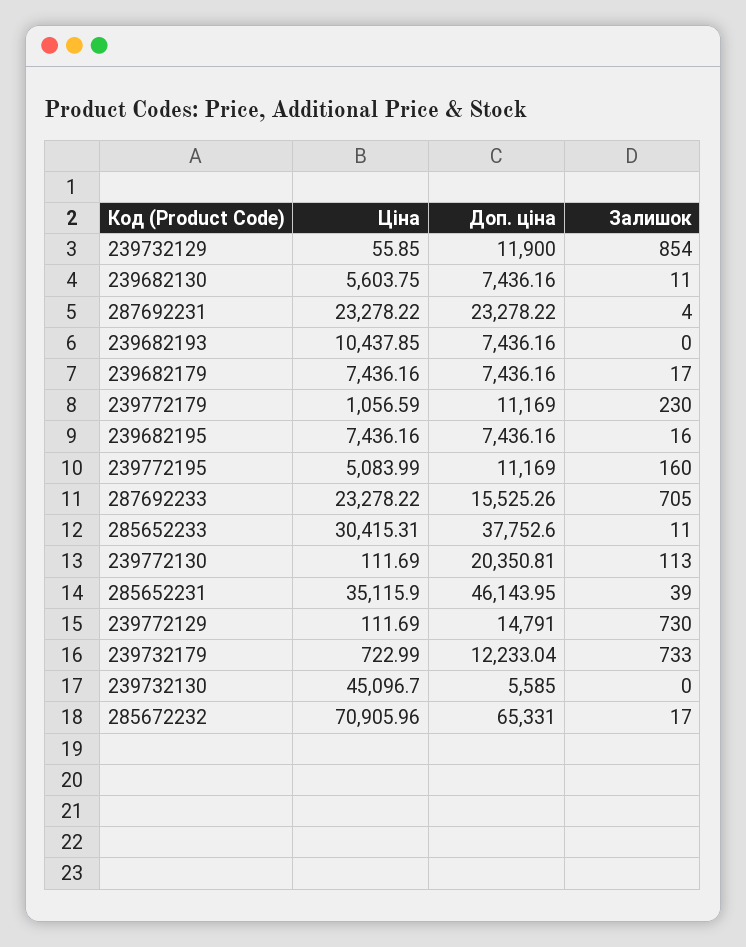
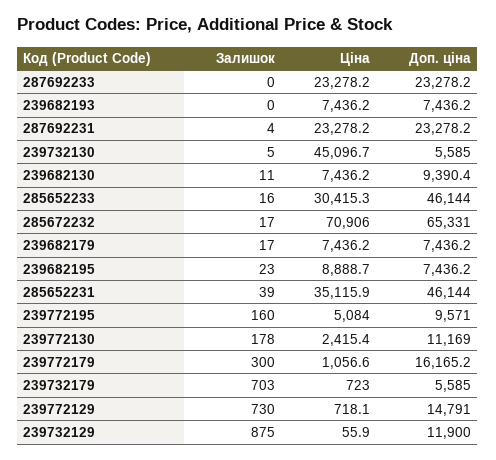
  {
    "Ціна": {
      "239732129": 55.85,
-     "239682130": 5603.75,
+     "239682130": 7436.2,
      "287692231": 23278.22,
-     "239682193": 10437.85,
+     "239682193": 7436.2,
      "239682179": 7436.16,
      "239772179": 1056.59,
-     "239682195": 7436.16,
+     "239682195": 8888.7,
      "239772195": 5083.99,
      "287692233": 23278.22,
      "285652233": 30415.31,
-     "239772130": 111.69,
+     "239772130": 2415.4,
      "285652231": 35115.9,
-     "239772129": 111.69,
+     "239772129": 718.1,
      "239732179": 722.99,
      "239732130": 45096.7,
      "285672232": 70905.96
    },
    "Доп. ціна": {
      "239732129": 11900,
-     "239682130": 7436.16,
+     "239682130": 9390.4,
      "287692231": 23278.22,
      "239682193": 7436.16,
      "239682179": 7436.16,
-     "239772179": 11169,
+     "239772179": 16165.2,
      "239682195": 7436.16,
-     "239772195": 11169,
+     "239772195": 9571,
-     "287692233": 15525.26,
+     "287692233": 23278.2,
-     "285652233": 37752.6,
+     "285652233": 46144,
-     "239772130": 20350.81,
+     "239772130": 11169,
      "285652231": 46143.95,
      "239772129": 14791,
-     "239732179": 12233.04,
+     "239732179": 5585,
      "239732130": 5585,
      "285672232": 65331
    },
    "Залишок": {
-     "239732129": 854,
+     "239732129": 875,
      "239682130": 11,
      "287692231": 4,
      "239682193": 0,
      "239682179": 17,
-     "239772179": 230,
+     "239772179": 300,
-     "239682195": 16,
+     "239682195": 23,
      "239772195": 160,
-     "287692233": 705,
+     "287692233": 0,
-     "285652233": 11,
+     "285652233": 16,
-     "239772130": 113,
+     "239772130": 178,
      "285652231": 39,
      "239772129": 730,
-     "239732179": 733,
+     "239732179": 703,
-     "239732130": 0,
+     "239732130": 5,
      "285672232": 17
    }
  }

